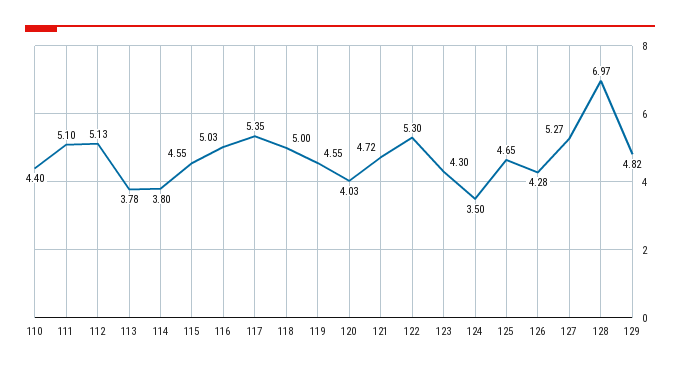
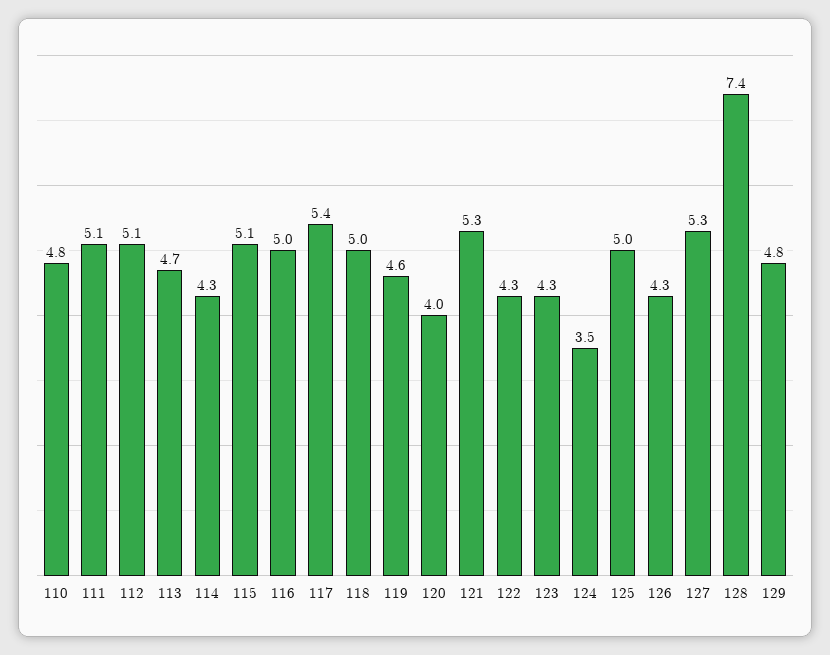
  {
-   "110": 4.4,
+   "110": 4.8,
    "111": 5.1,
    "112": 5.13,
-   "113": 3.78,
+   "113": 4.7,
-   "114": 3.8,
+   "114": 4.3,
-   "115": 4.55,
+   "115": 5.1,
    "116": 5.03,
    "117": 5.35,
    "118": 5,
    "119": 4.55,
    "120": 4.03,
-   "121": 4.72,
+   "121": 5.3,
-   "122": 5.3,
+   "122": 4.3,
    "123": 4.3,
    "124": 3.5,
-   "125": 4.65,
+   "125": 5,
    "126": 4.28,
    "127": 5.27,
-   "128": 6.97,
+   "128": 7.4,
    "129": 4.82
  }

